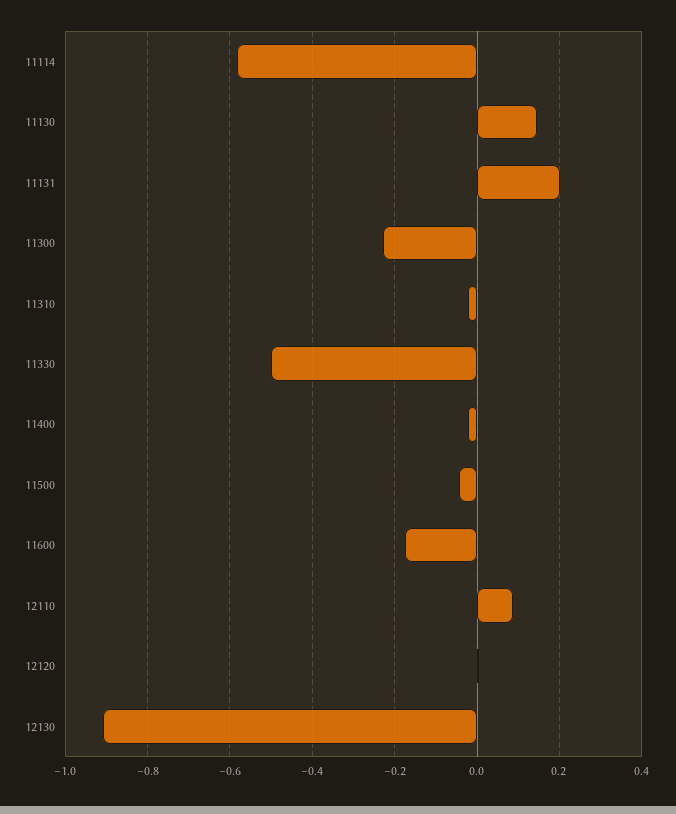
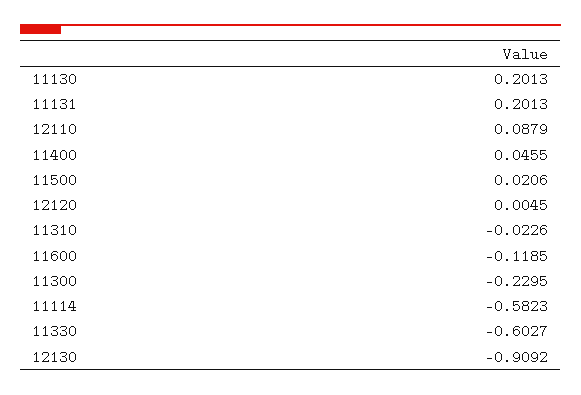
  {
    "11114": -0.5823,
-   "11130": 0.14,
+   "11130": 0.2013,
    "11131": 0.2013,
    "11300": -0.2295,
    "11310": -0.0226,
-   "11330": -0.5,
+   "11330": -0.6027,
-   "11400": -0.02,
+   "11400": 0.0455,
-   "11500": -0.04,
+   "11500": 0.0206,
-   "11600": -0.18,
+   "11600": -0.1185,
    "12110": 0.0879,
    "12120": 0.0045,
    "12130": -0.9092
  }

